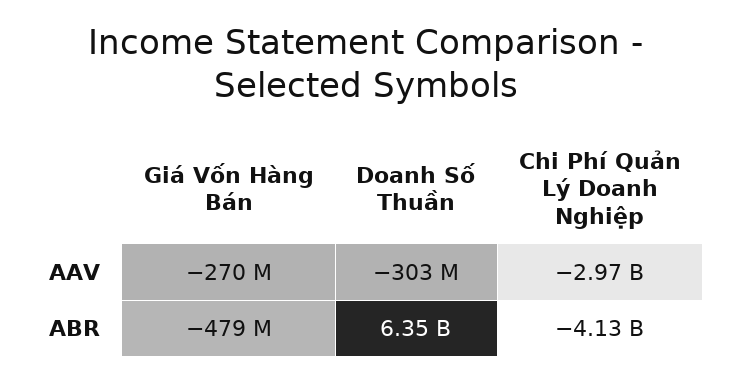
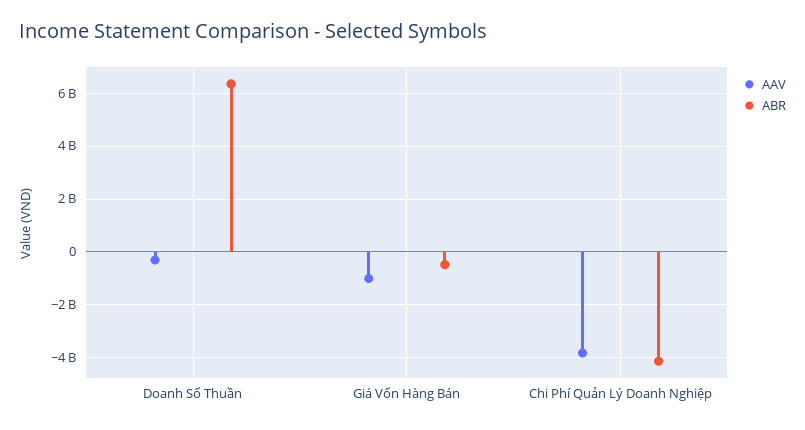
  {
    "AAV": {
-     "Giá Vốn Hàng Bán": -270000000,
+     "Giá Vốn Hàng Bán": -1000000000,
      "Doanh Số Thuần": -303000000,
-     "Chi Phí Quản Lý Doanh Nghiệp": -2970000000
+     "Chi Phí Quản Lý Doanh Nghiệp": -3750000000
    },
    "ABR": {
      "Giá Vốn Hàng Bán": -479000000,
      "Doanh Số Thuần": 6350000000,
      "Chi Phí Quản Lý Doanh Nghiệp": -4130000000
    }
  }

